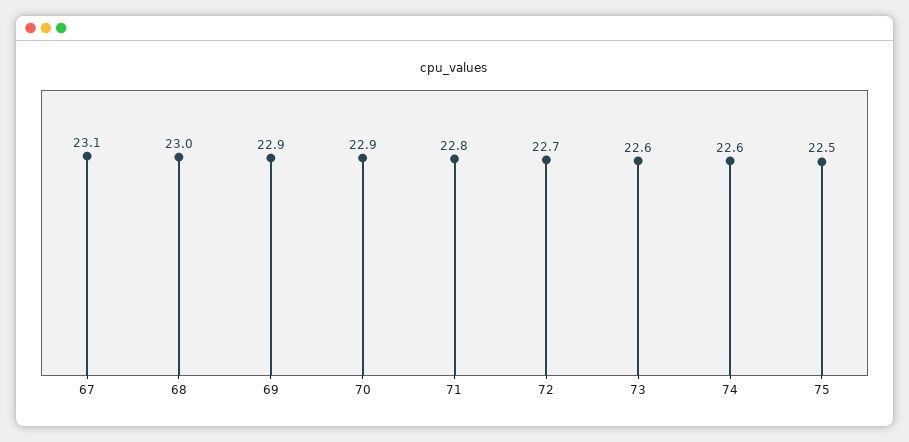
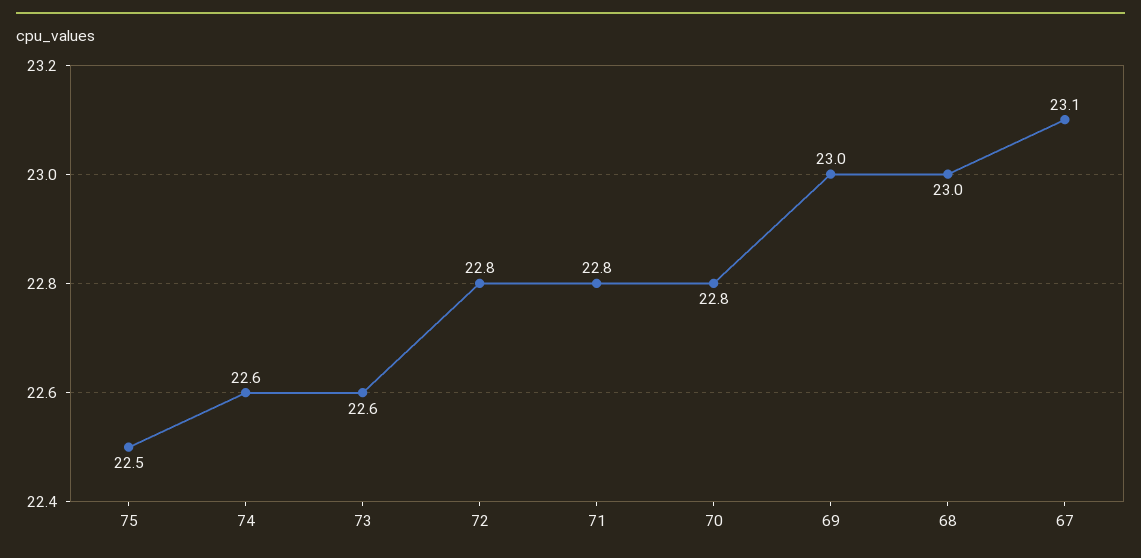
  {
    "67": 23.1,
    "68": 23,
-   "69": 22.9,
+   "69": 23,
-   "70": 22.9,
+   "70": 22.8,
    "71": 22.8,
-   "72": 22.7,
+   "72": 22.8,
    "73": 22.6,
    "74": 22.6,
    "75": 22.5
  }

